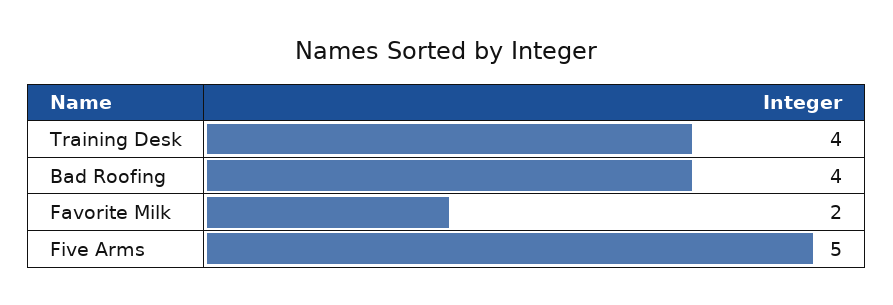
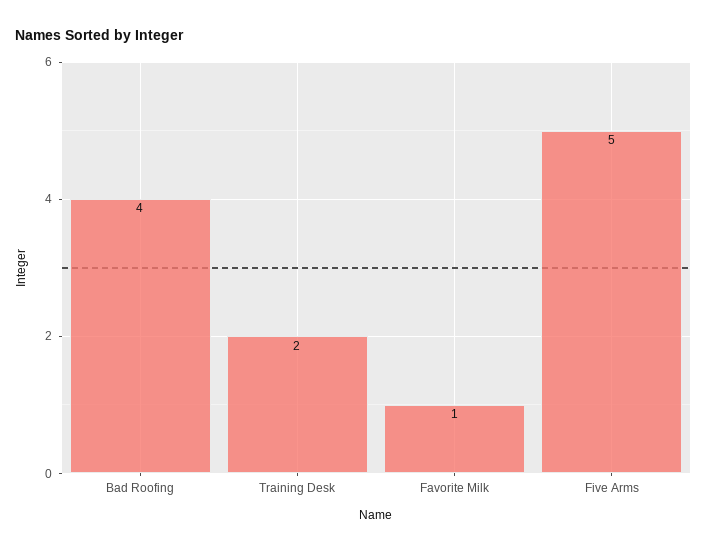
  {
-   "Training Desk": 4,
+   "Training Desk": 2,
    "Bad Roofing": 4,
-   "Favorite Milk": 2,
+   "Favorite Milk": 1,
    "Five Arms": 5
  }

